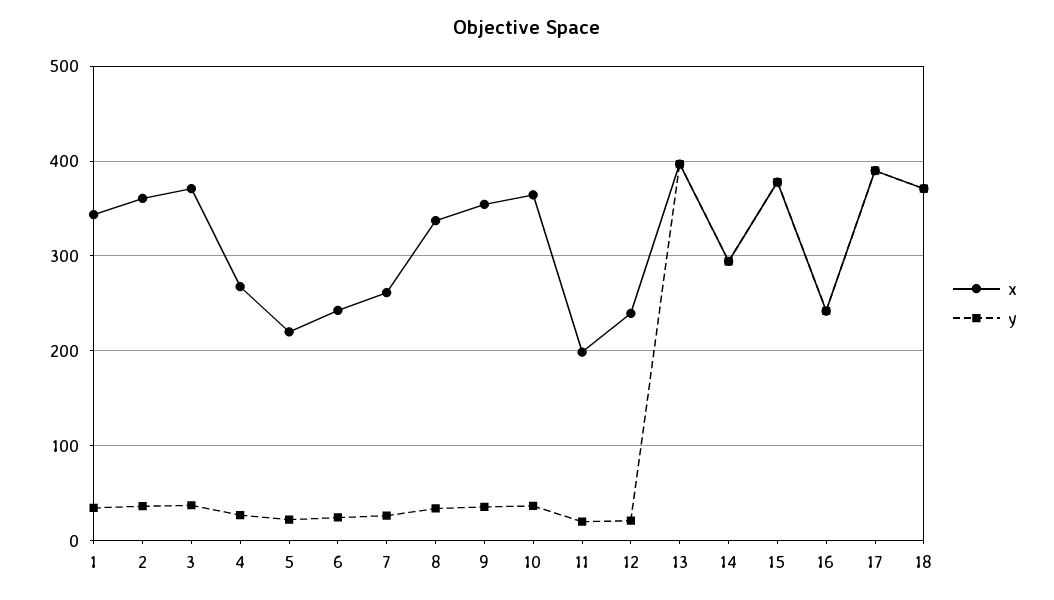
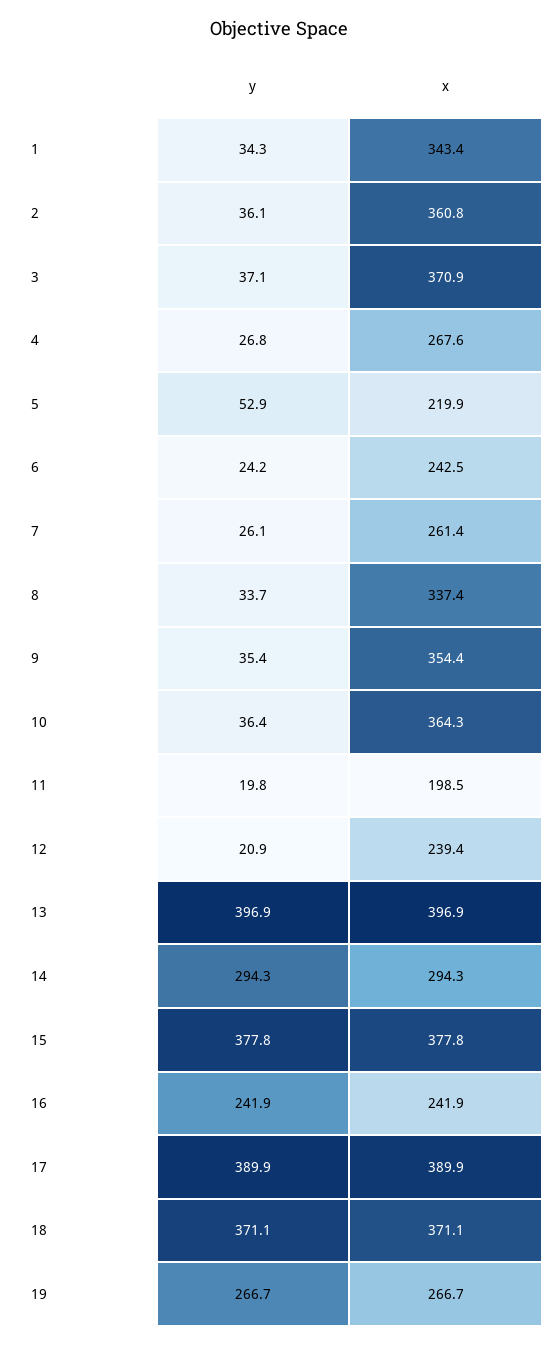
  {
    "x": {
      "1": 343.4,
      "2": 360.8,
      "3": 370.9,
      "4": 267.6,
      "5": 219.9,
      "6": 242.5,
      "7": 261.4,
      "8": 337.4,
      "9": 354.4,
      "10": 364.3,
      "11": 198.5,
      "12": 239.4,
      "13": 396.9,
      "14": 294.3,
      "15": 377.8,
      "16": 241.9,
      "17": 389.9,
-     "18": 371.1
+     "18": 371.1,
+     "19": 266.7
    },
    "y": {
      "1": 34.3,
      "2": 36.1,
      "3": 37.1,
      "4": 26.8,
-     "5": 20,
+     "5": 52.9,
      "6": 24.2,
      "7": 26.1,
      "8": 33.7,
      "9": 35.4,
      "10": 36.4,
      "11": 19.8,
      "12": 20.9,
      "13": 396.9,
      "14": 294.3,
      "15": 377.8,
      "16": 241.9,
      "17": 389.9,
-     "18": 371.1
+     "18": 371.1,
+     "19": 266.7
    }
  }

